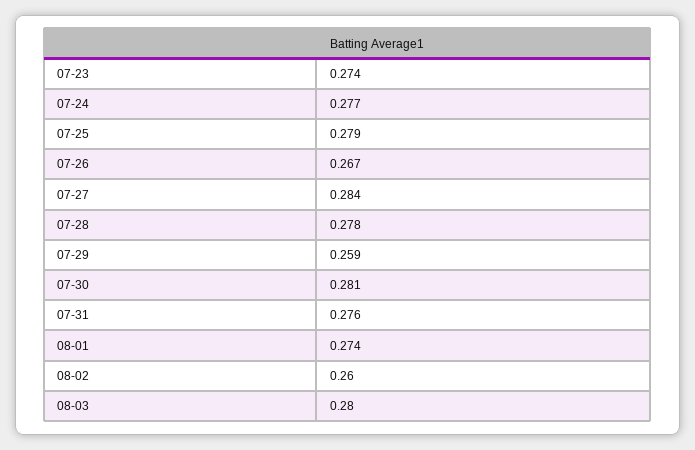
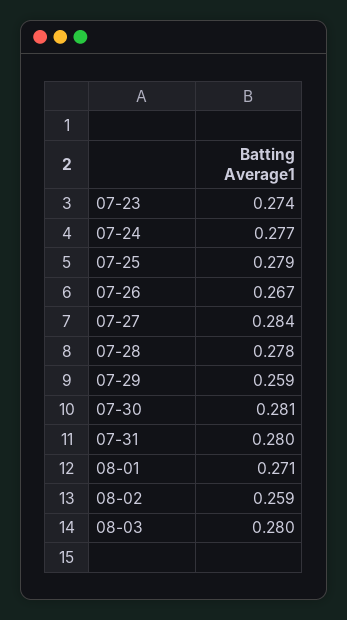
  {
    "07-23": 0.274,
    "07-24": 0.277,
    "07-25": 0.279,
    "07-26": 0.267,
    "07-27": 0.284,
    "07-28": 0.278,
    "07-29": 0.259,
    "07-30": 0.281,
-   "07-31": 0.276,
+   "07-31": 0.28,
-   "08-01": 0.274,
+   "08-01": 0.271,
-   "08-02": 0.26,
+   "08-02": 0.259,
    "08-03": 0.28
  }

